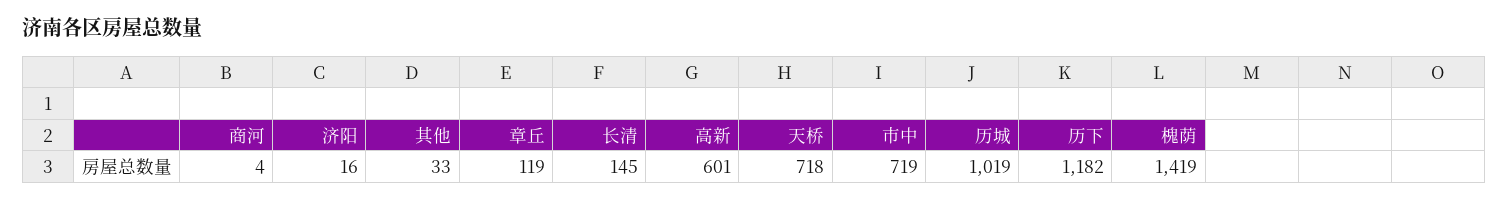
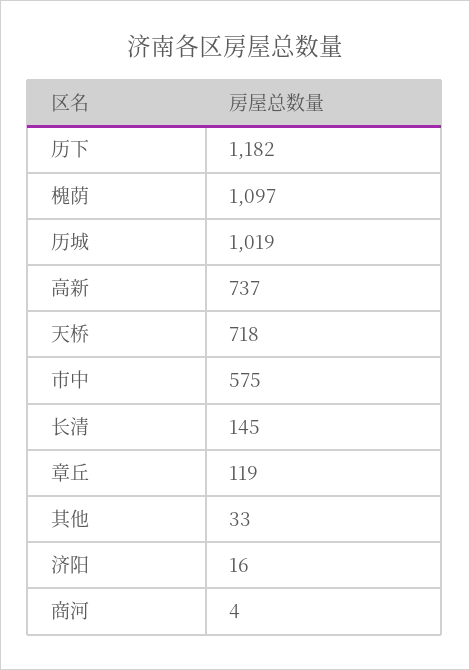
  {
    "商河": 4,
    "济阳": 16,
    "其他": 33,
    "章丘": 119,
    "长清": 145,
-   "高新": 601,
+   "高新": 737,
    "天桥": 718,
-   "市中": 719,
+   "市中": 575,
    "历城": 1019,
    "历下": 1182,
-   "槐荫": 1419
+   "槐荫": 1097
  }

